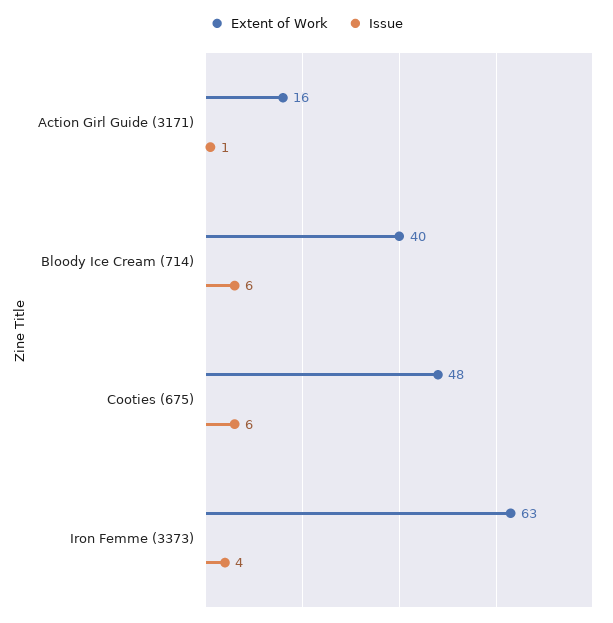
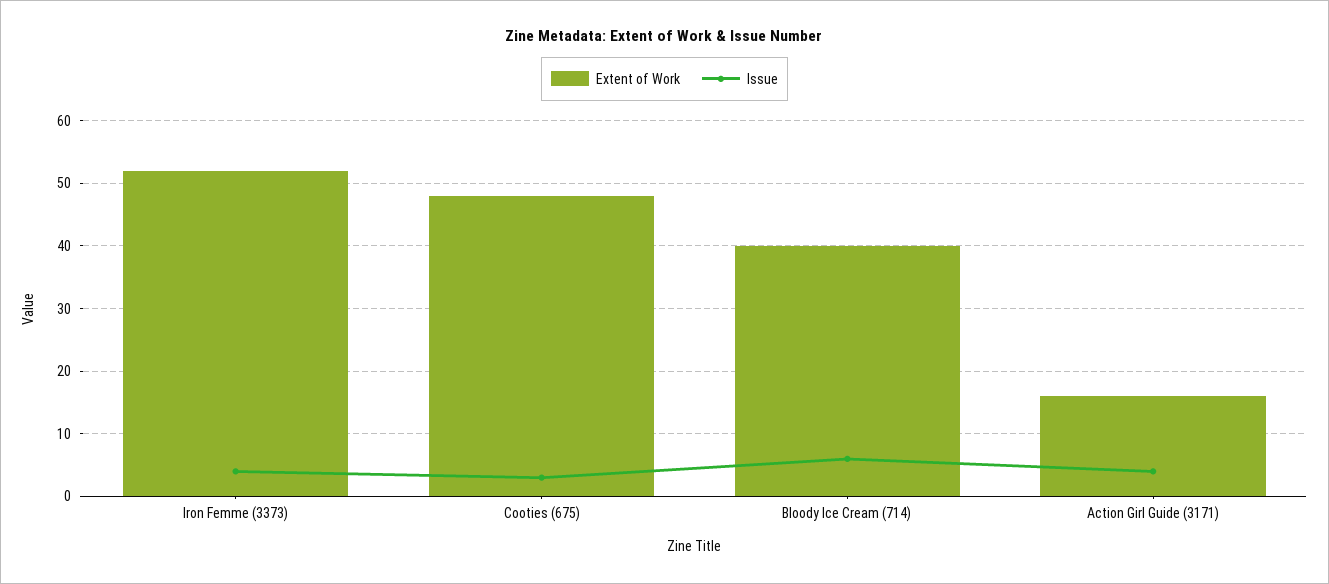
  {
    "Extent of Work": {
      "Action Girl Guide (3171)": 16,
      "Bloody Ice Cream (714)": 40,
      "Cooties (675)": 48,
-     "Iron Femme (3373)": 63
+     "Iron Femme (3373)": 52
    },
    "Issue": {
-     "Action Girl Guide (3171)": 1,
+     "Action Girl Guide (3171)": 4,
      "Bloody Ice Cream (714)": 6,
-     "Cooties (675)": 6,
+     "Cooties (675)": 3,
      "Iron Femme (3373)": 4
    }
  }

